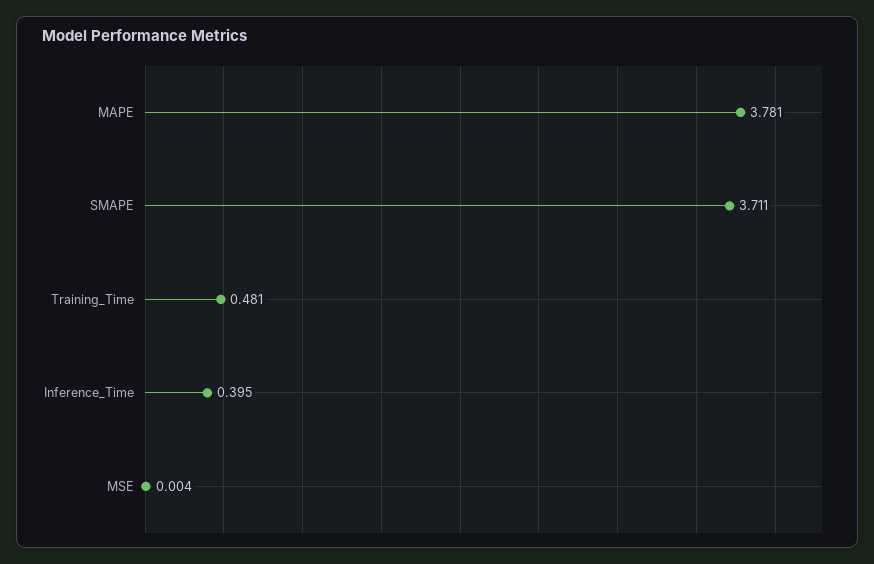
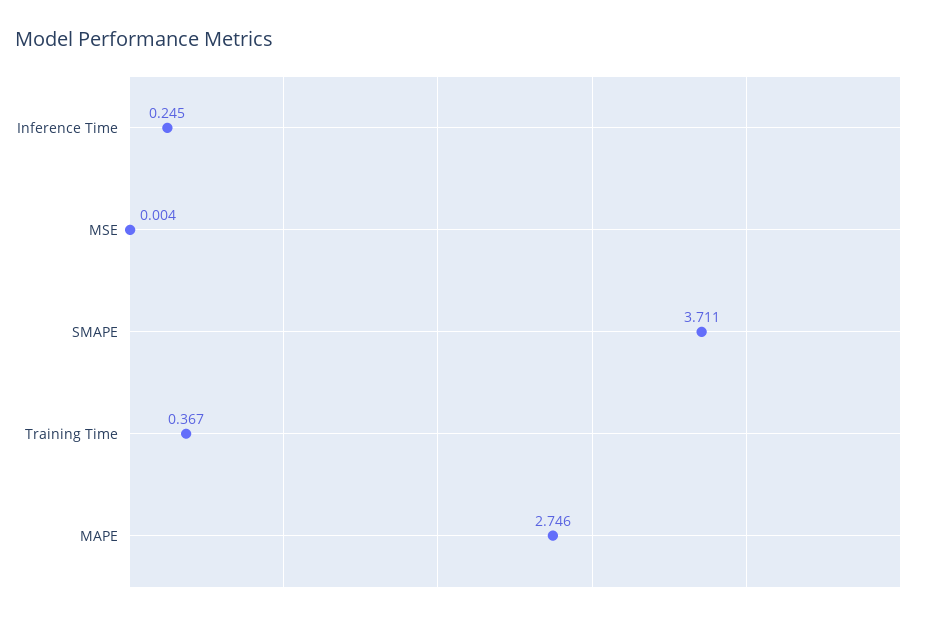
  {
-   "MAPE": 3.781,
+   "MAPE": 2.746,
    "SMAPE": 3.711,
-   "Training_Time": 0.481,
+   "Training_Time": 0.367,
-   "Inference_Time": 0.395,
+   "Inference_Time": 0.245,
    "MSE": 0.004
  }

